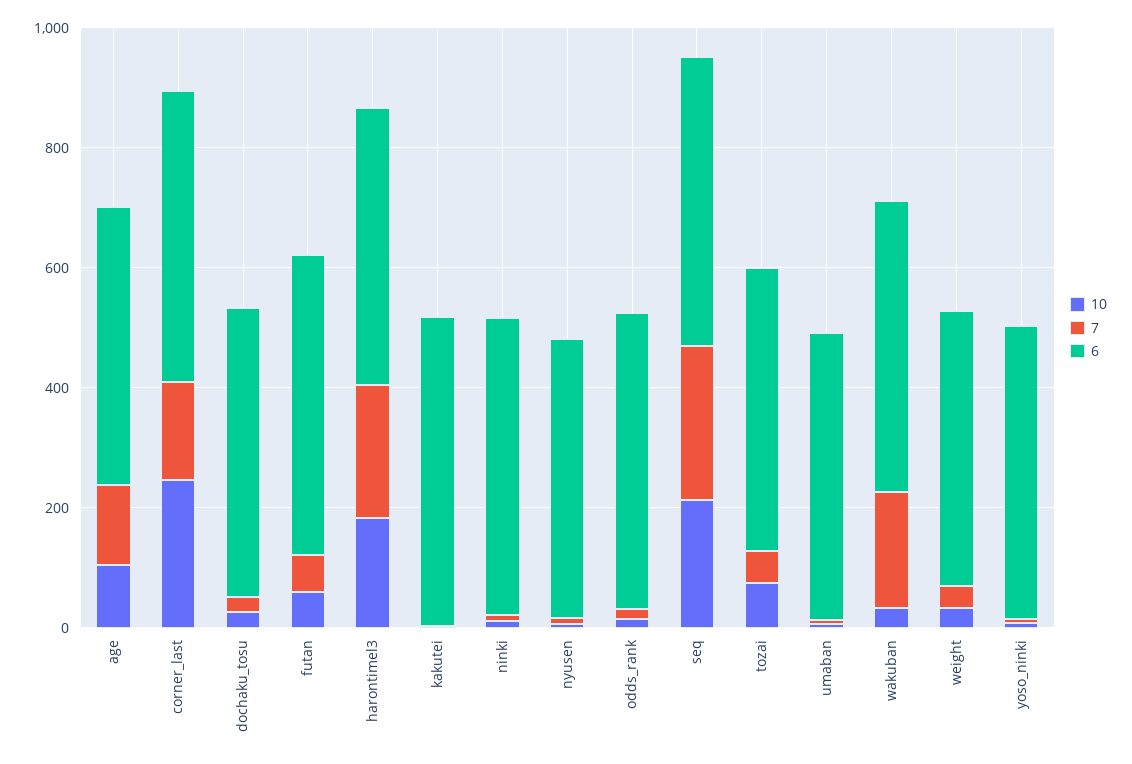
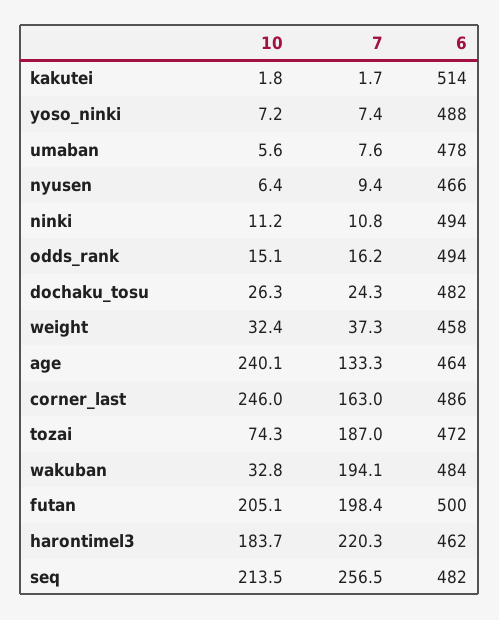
  {
    "10": {
-     "age": 100,
+     "age": 240.1,
      "corner_last": 246,
      "dochaku_tosu": 26.3,
-     "futan": 50,
+     "futan": 205.1,
      "harontimel3": 183.7,
      "kakutei": 1.8,
      "ninki": 11.2,
      "nyusen": 6.4,
      "odds_rank": 15.1,
      "seq": 213.5,
      "tozai": 74.3,
      "umaban": 5.6,
      "wakuban": 32.8,
      "weight": 32.4,
      "yoso_ninki": 7.2
    },
    "7": {
      "age": 133.3,
      "corner_last": 163,
      "dochaku_tosu": 24.3,
-     "futan": 50,
+     "futan": 198.4,
      "harontimel3": 220.3,
      "kakutei": 1.7,
      "ninki": 10.8,
      "nyusen": 9.4,
      "odds_rank": 16.2,
      "seq": 256.5,
-     "tozai": 50,
+     "tozai": 187,
      "umaban": 7.6,
      "wakuban": 194.1,
      "weight": 37.3,
      "yoso_ninki": 7.4
    },
    "6": {
      "age": 464,
      "corner_last": 486,
      "dochaku_tosu": 482,
      "futan": 500,
      "harontimel3": 462,
      "kakutei": 514,
      "ninki": 494,
      "nyusen": 466,
      "odds_rank": 494,
      "seq": 482,
      "tozai": 472,
      "umaban": 478,
      "wakuban": 484,
      "weight": 458,
      "yoso_ninki": 488
    }
  }

